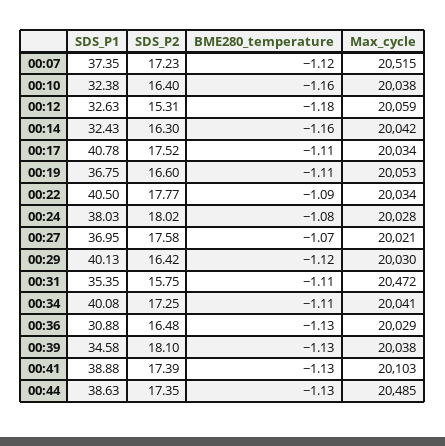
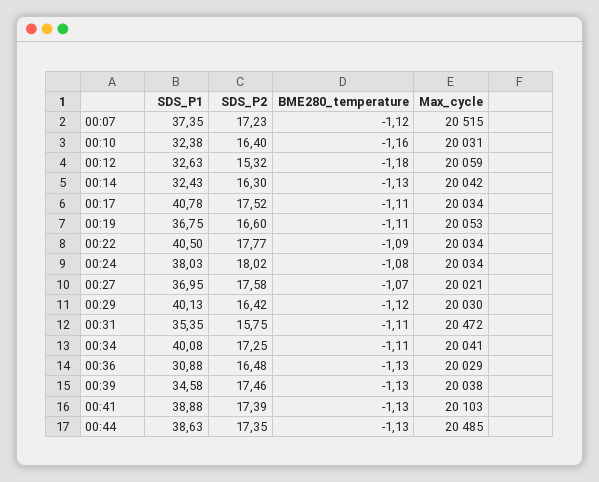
  {
    "SDS_P1": {
      "00:07": 37.35,
      "00:10": 32.38,
      "00:12": 32.63,
      "00:14": 32.43,
      "00:17": 40.78,
      "00:19": 36.75,
      "00:22": 40.5,
      "00:24": 38.03,
      "00:27": 36.95,
      "00:29": 40.13,
      "00:31": 35.35,
      "00:34": 40.08,
      "00:36": 30.88,
      "00:39": 34.58,
      "00:41": 38.88,
      "00:44": 38.63
    },
    "SDS_P2": {
      "00:07": 17.23,
      "00:10": 16.4,
-     "00:12": 15.31,
+     "00:12": 15.32,
      "00:14": 16.3,
      "00:17": 17.52,
      "00:19": 16.6,
      "00:22": 17.77,
      "00:24": 18.02,
      "00:27": 17.58,
      "00:29": 16.42,
      "00:31": 15.75,
      "00:34": 17.25,
      "00:36": 16.48,
-     "00:39": 18.1,
+     "00:39": 17.46,
      "00:41": 17.39,
      "00:44": 17.35
    },
    "BME280_temperature": {
      "00:07": -1.12,
      "00:10": -1.16,
      "00:12": -1.18,
-     "00:14": -1.16,
+     "00:14": -1.13,
      "00:17": -1.11,
      "00:19": -1.11,
      "00:22": -1.09,
      "00:24": -1.08,
      "00:27": -1.07,
      "00:29": -1.12,
      "00:31": -1.11,
      "00:34": -1.11,
      "00:36": -1.13,
      "00:39": -1.13,
      "00:41": -1.13,
      "00:44": -1.13
    },
    "Max_cycle": {
      "00:07": 20515,
-     "00:10": 20038,
+     "00:10": 20031,
      "00:12": 20059,
      "00:14": 20042,
      "00:17": 20034,
      "00:19": 20053,
      "00:22": 20034,
-     "00:24": 20028,
+     "00:24": 20034,
      "00:27": 20021,
      "00:29": 20030,
      "00:31": 20472,
      "00:34": 20041,
      "00:36": 20029,
      "00:39": 20038,
      "00:41": 20103,
      "00:44": 20485
    }
  }

